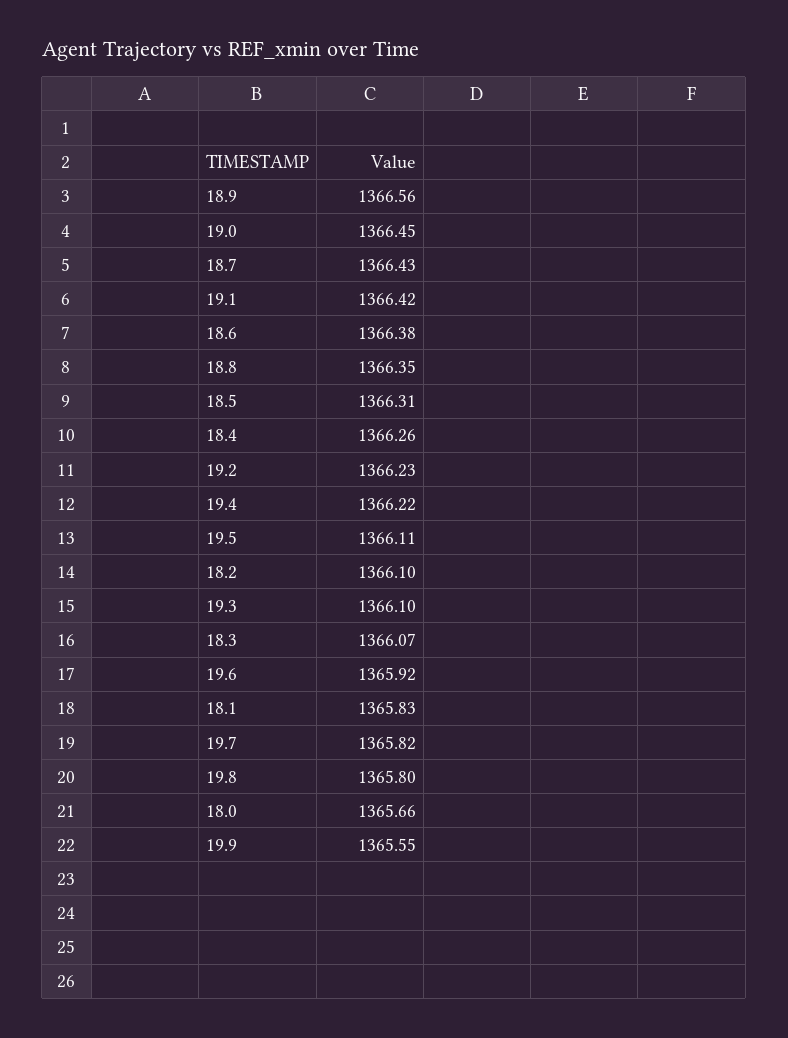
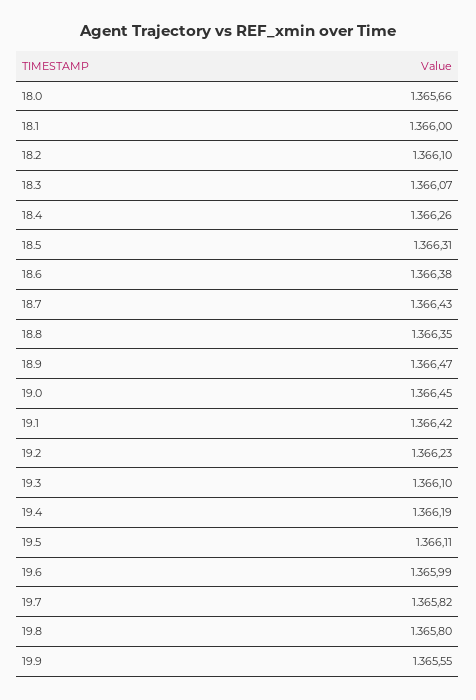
  {
-   "18.9": 1366.56,
+   "18.9": 1366.47,
    "19.0": 1366.45,
    "18.7": 1366.43,
    "19.1": 1366.42,
    "18.6": 1366.38,
    "18.8": 1366.35,
    "18.5": 1366.31,
    "18.4": 1366.26,
    "19.2": 1366.23,
-   "19.4": 1366.22,
+   "19.4": 1366.19,
    "19.5": 1366.11,
    "18.2": 1366.1,
    "19.3": 1366.1,
    "18.3": 1366.07,
-   "19.6": 1365.92,
+   "19.6": 1365.99,
-   "18.1": 1365.83,
+   "18.1": 1366,
    "19.7": 1365.82,
    "19.8": 1365.8,
    "18.0": 1365.66,
    "19.9": 1365.55
  }

